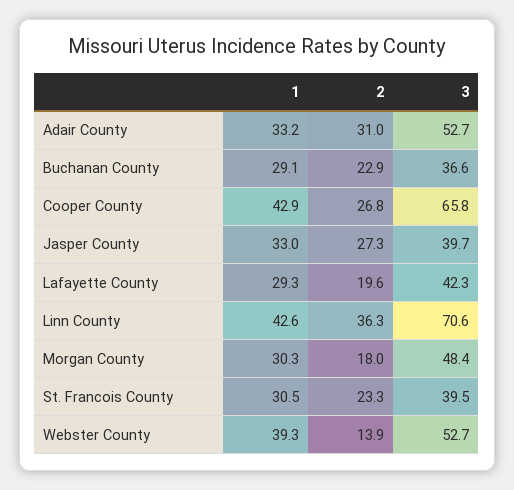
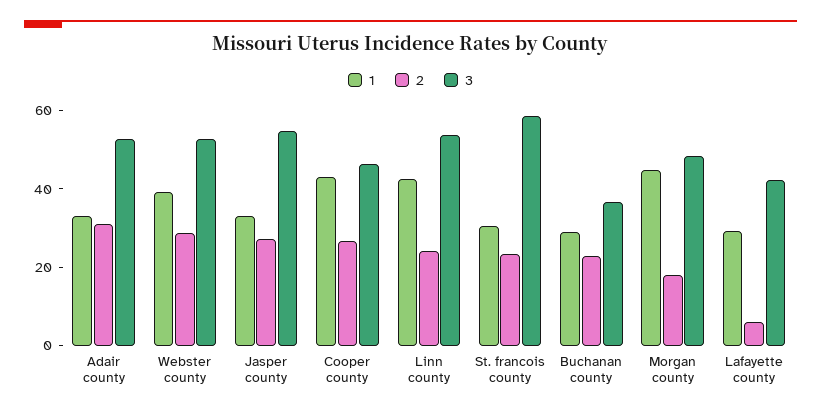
  {
    "1": {
      "Adair County": 33.2,
      "Buchanan County": 29.1,
      "Cooper County": 42.9,
      "Jasper County": 33,
      "Lafayette County": 29.3,
      "Linn County": 42.6,
-     "Morgan County": 30.3,
+     "Morgan County": 45,
      "St. Francois County": 30.5,
      "Webster County": 39.3
    },
    "2": {
      "Adair County": 31,
      "Buchanan County": 22.9,
      "Cooper County": 26.8,
      "Jasper County": 27.3,
-     "Lafayette County": 19.6,
+     "Lafayette County": 5,
-     "Linn County": 36.3,
+     "Linn County": 25,
      "Morgan County": 18,
      "St. Francois County": 23.3,
-     "Webster County": 13.9
+     "Webster County": 30
    },
    "3": {
      "Adair County": 52.7,
      "Buchanan County": 36.6,
-     "Cooper County": 65.8,
+     "Cooper County": 45,
-     "Jasper County": 39.7,
+     "Jasper County": 55,
      "Lafayette County": 42.3,
-     "Linn County": 70.6,
+     "Linn County": 55,
      "Morgan County": 48.4,
-     "St. Francois County": 39.5,
+     "St. Francois County": 60,
      "Webster County": 52.7
    }
  }

